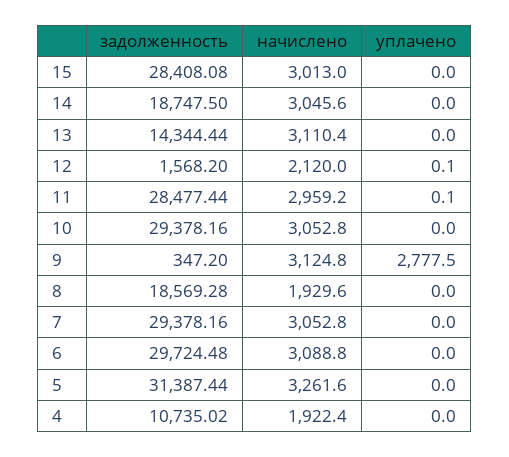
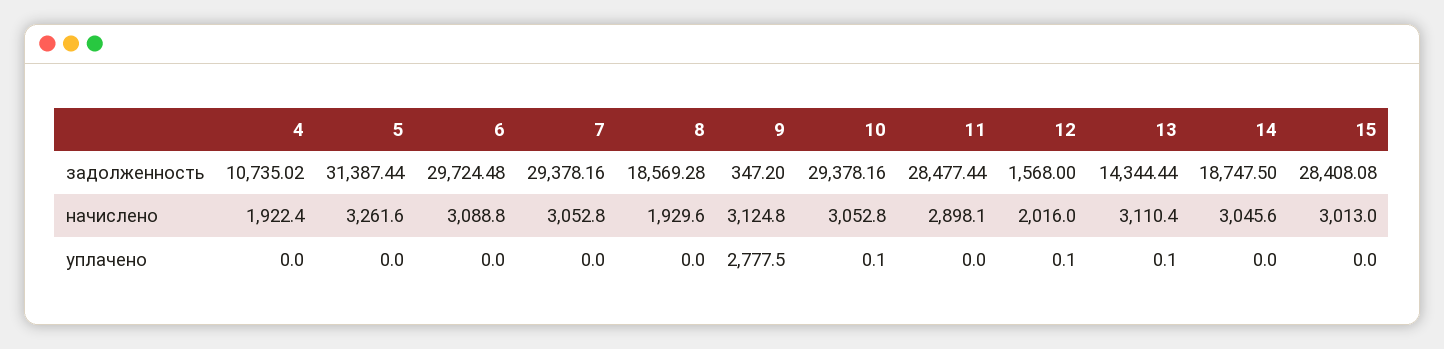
  {
    "задолженность": {
      "15": 28408.08,
      "14": 18747.5,
      "13": 14344.44,
-     "12": 1568.2,
+     "12": 1568,
      "11": 28477.44,
      "10": 29378.16,
      "9": 347.2,
      "8": 18569.28,
      "7": 29378.16,
      "6": 29724.48,
      "5": 31387.44,
      "4": 10735.02
    },
    "начислено": {
      "15": 3013,
      "14": 3045.6,
      "13": 3110.4,
-     "12": 2120,
+     "12": 2016,
-     "11": 2959.2,
+     "11": 2898.1,
      "10": 3052.8,
      "9": 3124.8,
      "8": 1929.6,
      "7": 3052.8,
      "6": 3088.8,
      "5": 3261.6,
      "4": 1922.4
    },
    "уплачено": {
      "15": 0,
      "14": 0,
-     "13": 0,
+     "13": 0.1,
      "12": 0.1,
-     "11": 0.1,
+     "11": 0,
-     "10": 0,
+     "10": 0.1,
      "9": 2777.5,
      "8": 0,
      "7": 0,
      "6": 0,
      "5": 0,
      "4": 0
    }
  }

